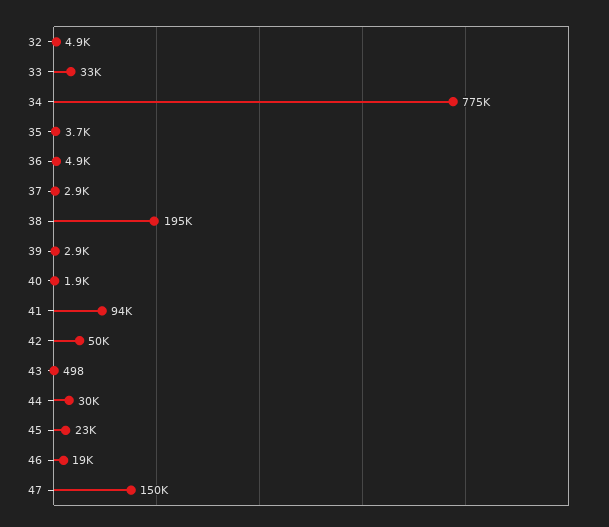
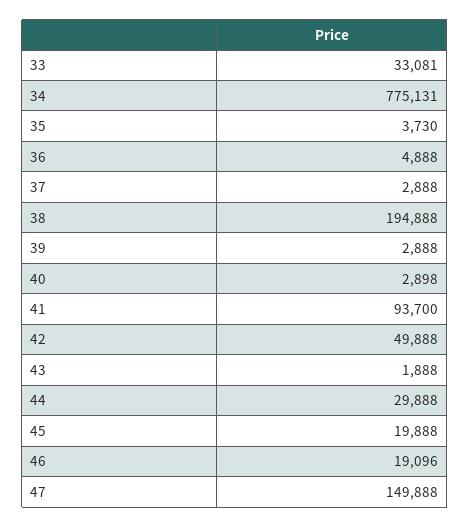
  {
-   "32": 4900,
    "33": 33081,
    "34": 775131,
    "35": 3730,
    "36": 4888,
    "37": 2888,
    "38": 194888,
    "39": 2888,
-   "40": 1900,
+   "40": 2898,
    "41": 93700,
    "42": 49888,
-   "43": 498,
+   "43": 1888,
    "44": 29888,
-   "45": 23000,
+   "45": 19888,
    "46": 19096,
    "47": 149888
  }

